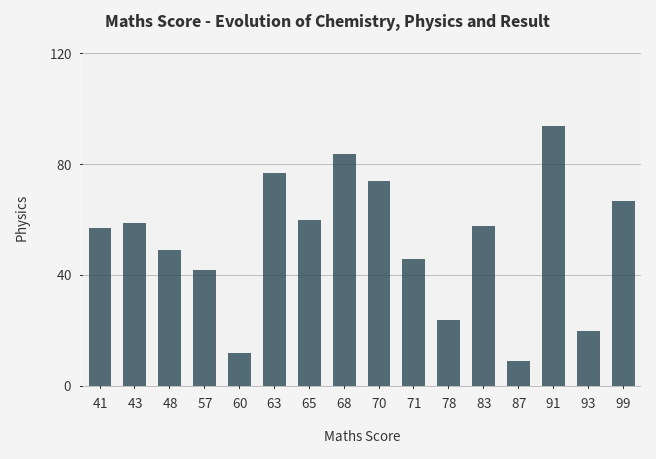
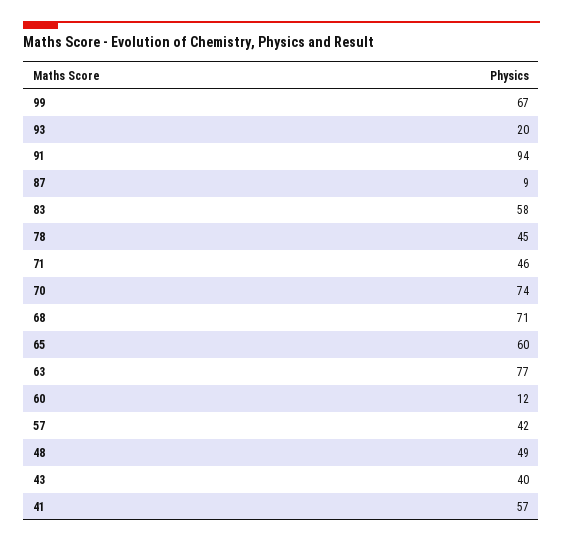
  {
    "41": 57,
-   "43": 60,
+   "43": 40,
    "48": 49,
    "57": 42,
    "60": 12,
    "63": 77,
    "65": 60,
-   "68": 85,
+   "68": 71,
    "70": 74,
    "71": 46,
-   "78": 25,
+   "78": 45,
    "83": 58,
    "87": 9,
    "91": 94,
    "93": 20,
    "99": 67
  }

